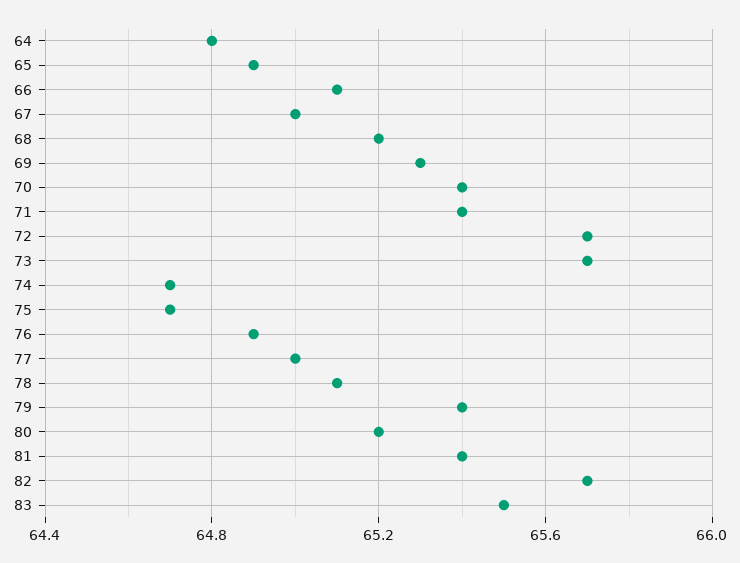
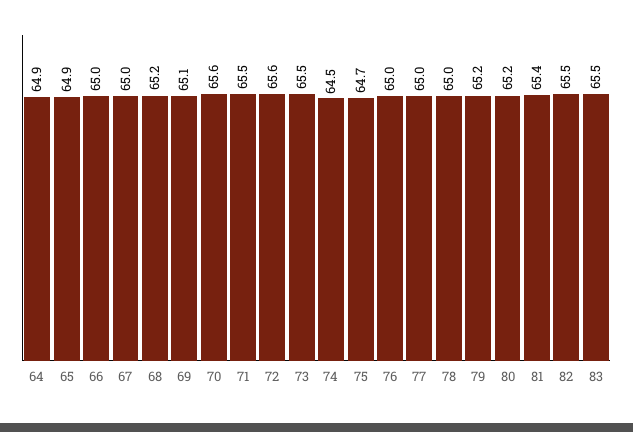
  {
-   "64": 64.8,
+   "64": 64.9,
    "65": 64.9,
-   "66": 65.1,
+   "66": 65,
    "67": 65,
    "68": 65.2,
-   "69": 65.3,
+   "69": 65.1,
-   "70": 65.4,
+   "70": 65.6,
-   "71": 65.4,
+   "71": 65.5,
-   "72": 65.7,
+   "72": 65.6,
-   "73": 65.7,
+   "73": 65.5,
-   "74": 64.7,
+   "74": 64.5,
    "75": 64.7,
-   "76": 64.9,
+   "76": 65,
    "77": 65,
-   "78": 65.1,
+   "78": 65,
-   "79": 65.4,
+   "79": 65.2,
    "80": 65.2,
    "81": 65.4,
-   "82": 65.7,
+   "82": 65.5,
    "83": 65.5
  }

